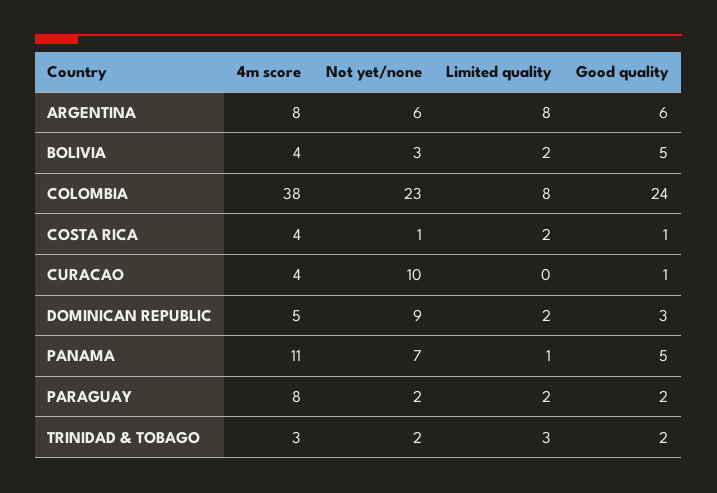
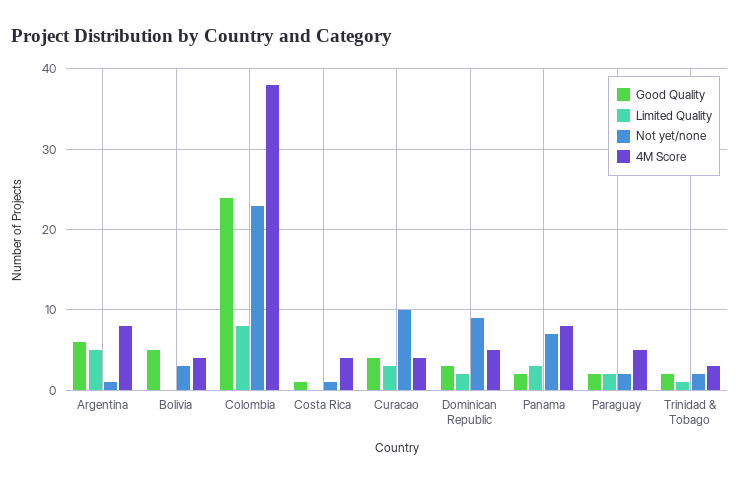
  {
    "4m score": {
      "ARGENTINA": 8,
      "BOLIVIA": 4,
      "COLOMBIA": 38,
      "COSTA RICA": 4,
      "CURACAO": 4,
      "DOMINICAN REPUBLIC": 5,
-     "PANAMA": 11,
+     "PANAMA": 8,
-     "PARAGUAY": 8,
+     "PARAGUAY": 5,
      "TRINIDAD & TOBAGO": 3
    },
    "Not yet/none": {
-     "ARGENTINA": 6,
+     "ARGENTINA": 1,
      "BOLIVIA": 3,
      "COLOMBIA": 23,
      "COSTA RICA": 1,
      "CURACAO": 10,
      "DOMINICAN REPUBLIC": 9,
      "PANAMA": 7,
      "PARAGUAY": 2,
      "TRINIDAD & TOBAGO": 2
    },
    "Limited quality": {
-     "ARGENTINA": 8,
+     "ARGENTINA": 5,
-     "BOLIVIA": 2,
+     "BOLIVIA": 0,
      "COLOMBIA": 8,
-     "COSTA RICA": 2,
+     "COSTA RICA": 0,
-     "CURACAO": 0,
+     "CURACAO": 3,
      "DOMINICAN REPUBLIC": 2,
-     "PANAMA": 1,
+     "PANAMA": 3,
      "PARAGUAY": 2,
-     "TRINIDAD & TOBAGO": 3
+     "TRINIDAD & TOBAGO": 1
    },
    "Good quality": {
      "ARGENTINA": 6,
      "BOLIVIA": 5,
      "COLOMBIA": 24,
      "COSTA RICA": 1,
-     "CURACAO": 1,
+     "CURACAO": 4,
      "DOMINICAN REPUBLIC": 3,
-     "PANAMA": 5,
+     "PANAMA": 2,
      "PARAGUAY": 2,
      "TRINIDAD & TOBAGO": 2
    }
  }

